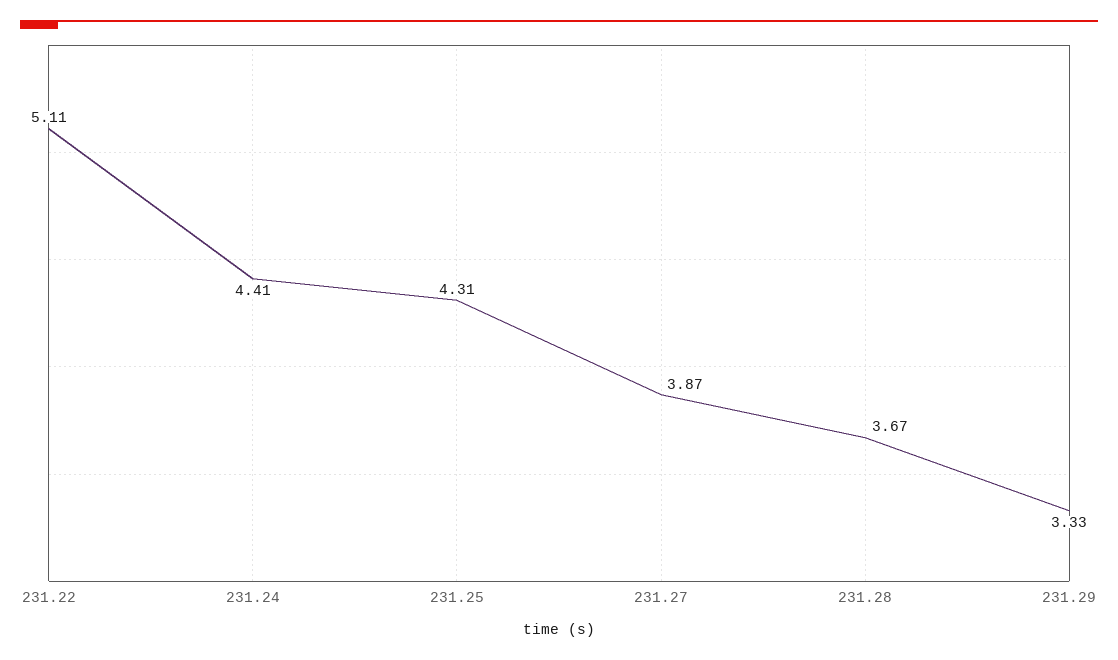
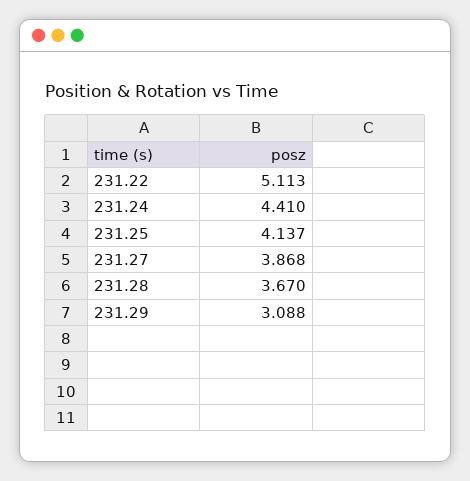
  {
    "231.22": 5.113,
    "231.24": 4.41,
-   "231.25": 4.31,
+   "231.25": 4.137,
    "231.27": 3.868,
    "231.28": 3.67,
-   "231.29": 3.33
+   "231.29": 3.088
  }

